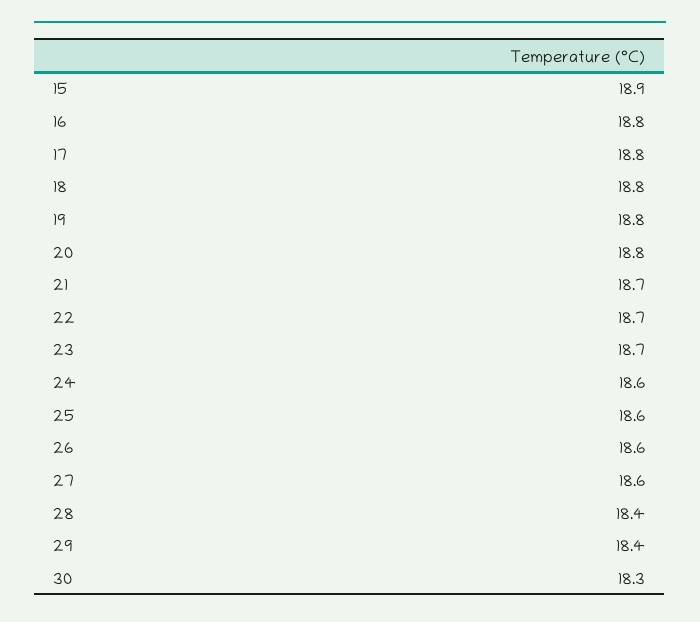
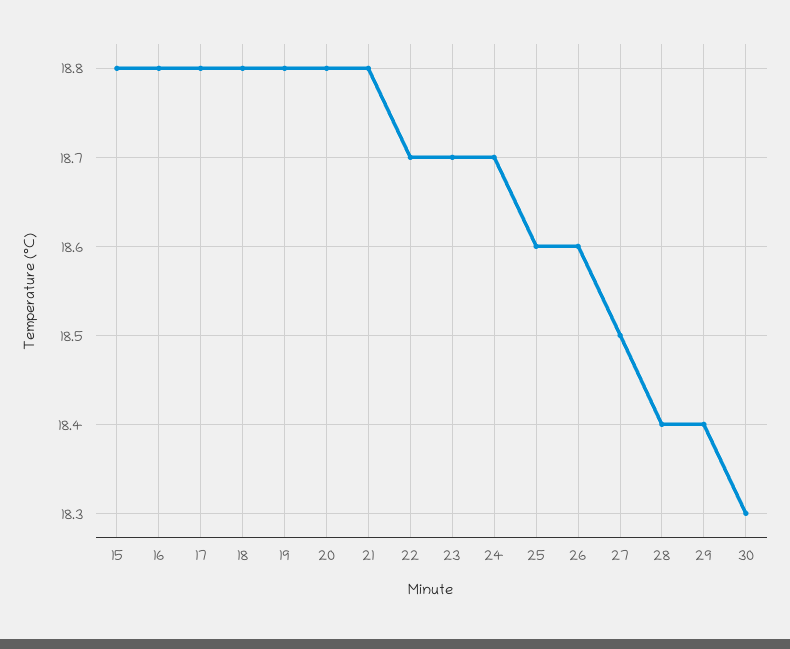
  {
-   "15": 18.9,
+   "15": 18.8,
    "16": 18.8,
    "17": 18.8,
    "18": 18.8,
    "19": 18.8,
    "20": 18.8,
-   "21": 18.7,
+   "21": 18.8,
    "22": 18.7,
    "23": 18.7,
-   "24": 18.6,
+   "24": 18.7,
    "25": 18.6,
    "26": 18.6,
-   "27": 18.6,
+   "27": 18.5,
    "28": 18.4,
    "29": 18.4,
    "30": 18.3
  }

